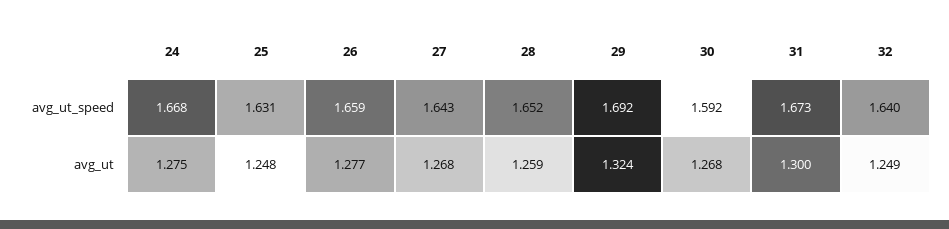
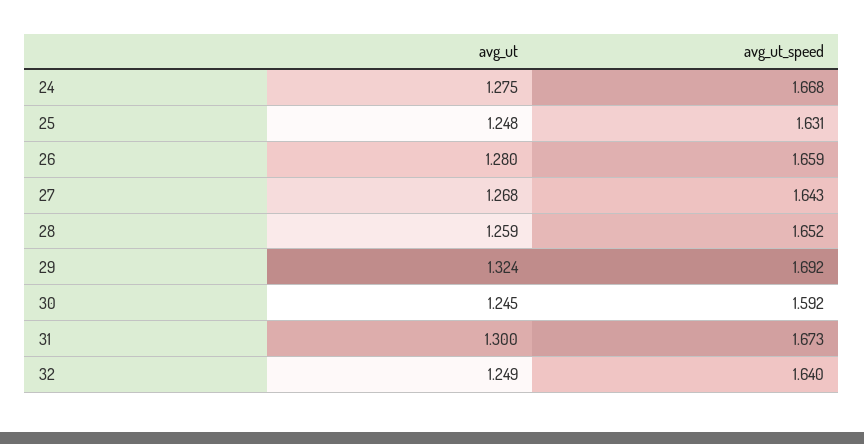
  {
    "24": {
      "avg_ut_speed": 1.668,
      "avg_ut": 1.275
    },
    "25": {
      "avg_ut_speed": 1.631,
      "avg_ut": 1.248
    },
    "26": {
      "avg_ut_speed": 1.659,
-     "avg_ut": 1.277
+     "avg_ut": 1.28
    },
    "27": {
      "avg_ut_speed": 1.643,
      "avg_ut": 1.268
    },
    "28": {
      "avg_ut_speed": 1.652,
      "avg_ut": 1.259
    },
    "29": {
      "avg_ut_speed": 1.692,
      "avg_ut": 1.324
    },
    "30": {
      "avg_ut_speed": 1.592,
-     "avg_ut": 1.268
+     "avg_ut": 1.245
    },
    "31": {
      "avg_ut_speed": 1.673,
      "avg_ut": 1.3
    },
    "32": {
      "avg_ut_speed": 1.64,
      "avg_ut": 1.249
    }
  }

